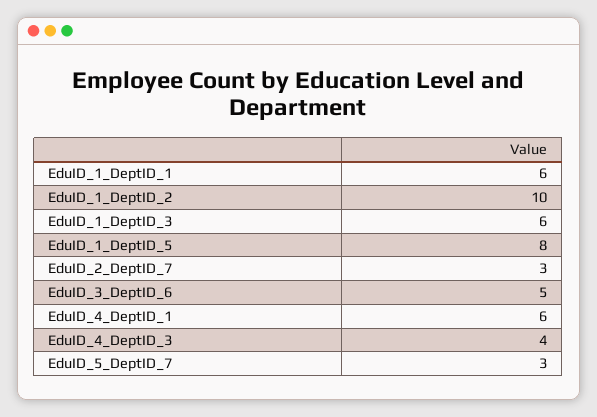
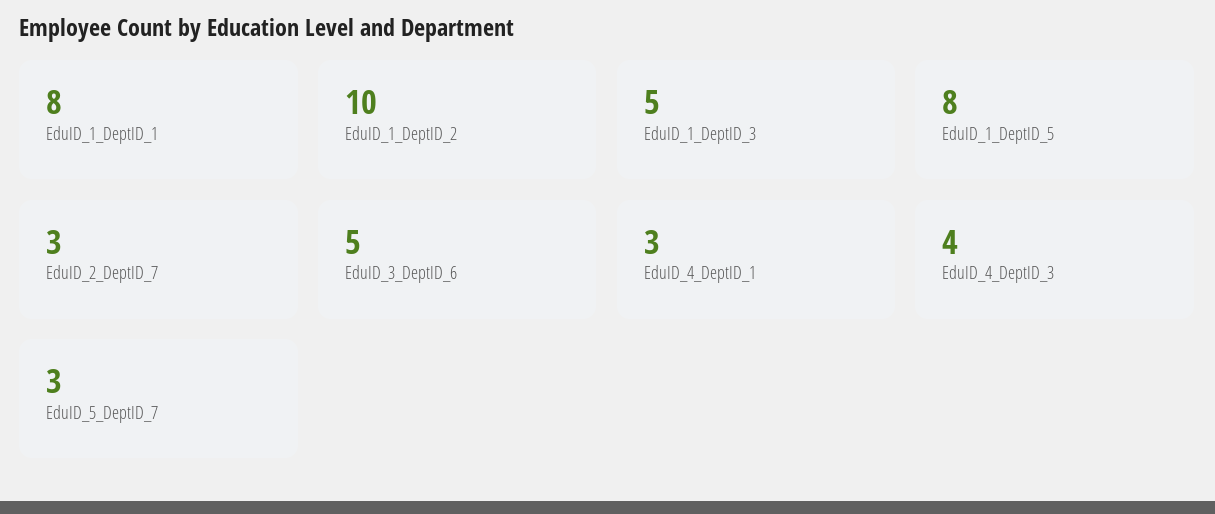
  {
-   "EduID_1_DeptID_1": 6,
+   "EduID_1_DeptID_1": 8,
    "EduID_1_DeptID_2": 10,
-   "EduID_1_DeptID_3": 6,
+   "EduID_1_DeptID_3": 5,
    "EduID_1_DeptID_5": 8,
    "EduID_2_DeptID_7": 3,
    "EduID_3_DeptID_6": 5,
-   "EduID_4_DeptID_1": 6,
+   "EduID_4_DeptID_1": 3,
    "EduID_4_DeptID_3": 4,
    "EduID_5_DeptID_7": 3
  }

